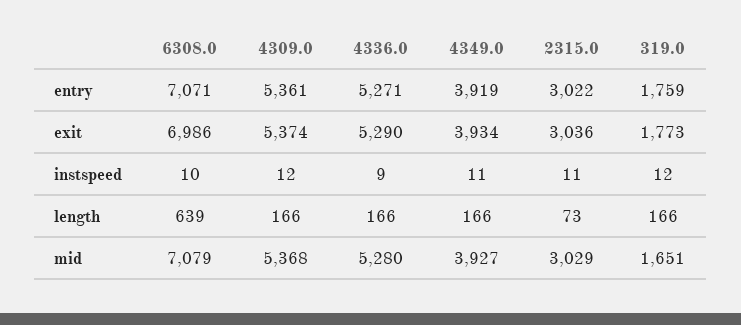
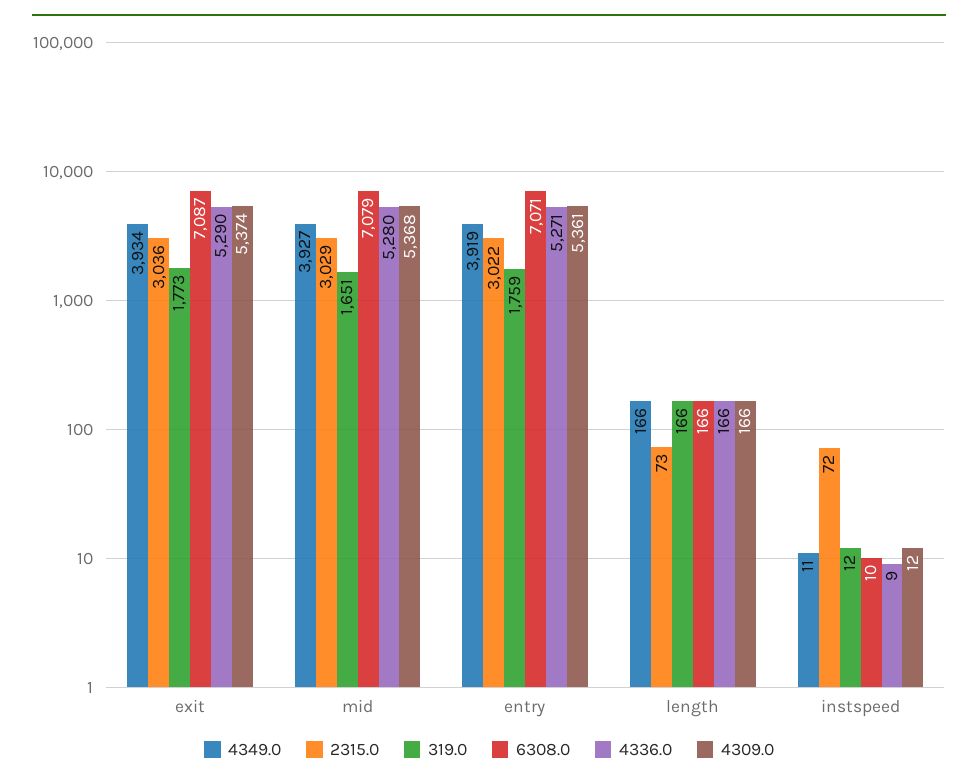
  {
    "6308.0": {
      "entry": 7071,
-     "exit": 6986,
+     "exit": 7087,
      "instspeed": 10,
-     "length": 639,
+     "length": 166,
      "mid": 7079
    },
    "4309.0": {
      "entry": 5361,
      "exit": 5374,
      "instspeed": 12,
      "length": 166,
      "mid": 5368
    },
    "4336.0": {
      "entry": 5271,
      "exit": 5290,
      "instspeed": 9,
      "length": 166,
      "mid": 5280
    },
    "4349.0": {
      "entry": 3919,
      "exit": 3934,
      "instspeed": 11,
      "length": 166,
      "mid": 3927
    },
    "2315.0": {
      "entry": 3022,
      "exit": 3036,
-     "instspeed": 11,
+     "instspeed": 72,
      "length": 73,
      "mid": 3029
    },
    "319.0": {
      "entry": 1759,
      "exit": 1773,
      "instspeed": 12,
      "length": 166,
      "mid": 1651
    }
  }

